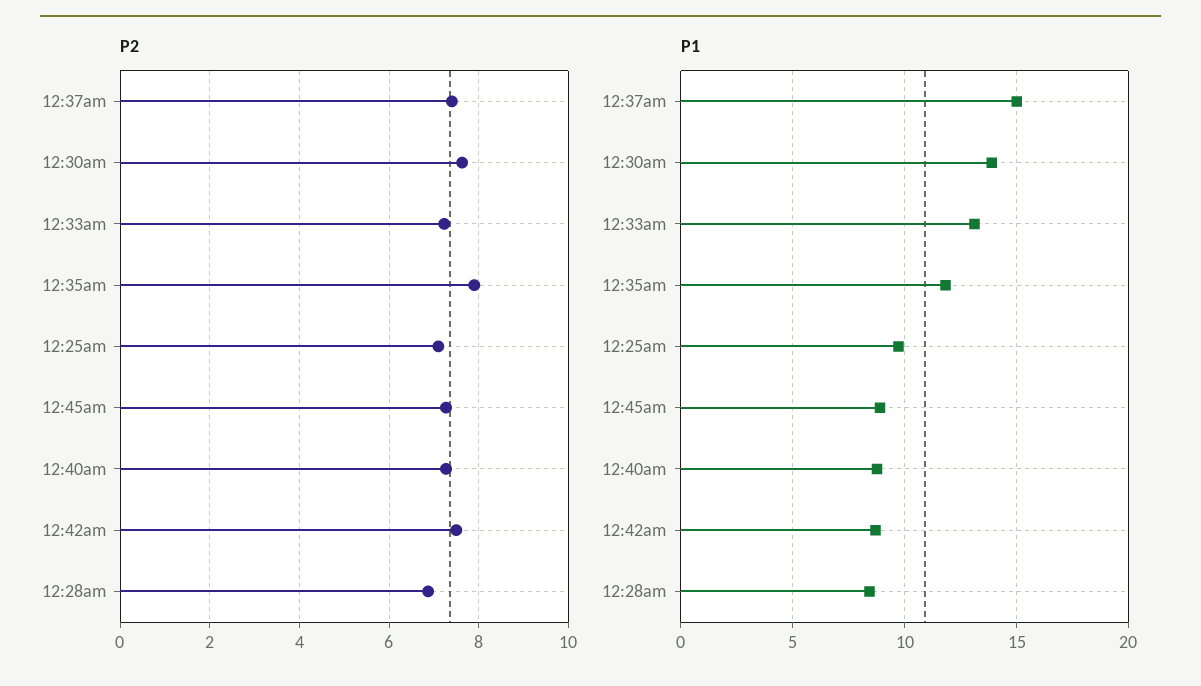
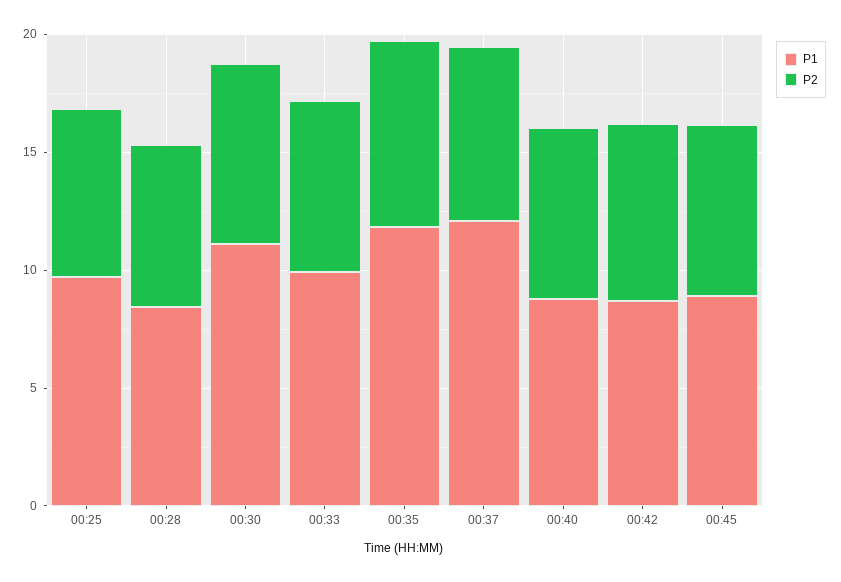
  {
    "P2": {
      "12:37am": 7.4,
      "12:30am": 7.6,
      "12:33am": 7.2,
      "12:35am": 8,
      "12:25am": 7.2,
      "12:45am": 7.2,
      "12:40am": 7.2,
      "12:42am": 7.6,
      "12:28am": 6.8
    },
    "P1": {
-     "12:37am": 15,
+     "12:37am": 12,
-     "12:30am": 14,
+     "12:30am": 11,
-     "12:33am": 13,
+     "12:33am": 10,
      "12:35am": 12,
      "12:25am": 9.5,
      "12:45am": 9,
      "12:40am": 9,
      "12:42am": 8.5,
      "12:28am": 8.5
    }
  }

